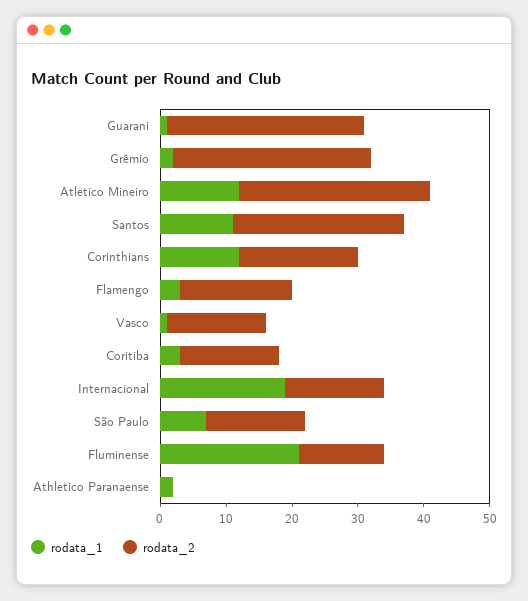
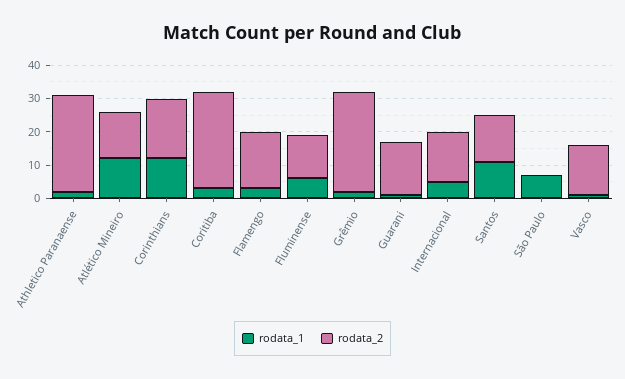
  {
    "rodata_1": {
      "Guarani": 0,
      "Grêmio": 0,
      "Atlético Mineiro": 10,
      "Santos": 10,
      "Corinthians": 10,
      "Flamengo": 5,
      "Vasco": 0,
      "Coritiba": 5,
-     "Internacional": 20,
+     "Internacional": 5,
      "São Paulo": 5,
-     "Fluminense": 20,
+     "Fluminense": 5,
      "Athletico Paranaense": 0
    },
    "rodata_2": {
-     "Guarani": 30,
+     "Guarani": 15,
      "Grêmio": 30,
-     "Atlético Mineiro": 30,
+     "Atlético Mineiro": 15,
-     "Santos": 25,
+     "Santos": 15,
      "Corinthians": 20,
      "Flamengo": 15,
      "Vasco": 15,
-     "Coritiba": 15,
+     "Coritiba": 30,
      "Internacional": 15,
-     "São Paulo": 15,
+     "São Paulo": 0,
      "Fluminense": 15,
-     "Athletico Paranaense": 0
+     "Athletico Paranaense": 30
    }
  }

